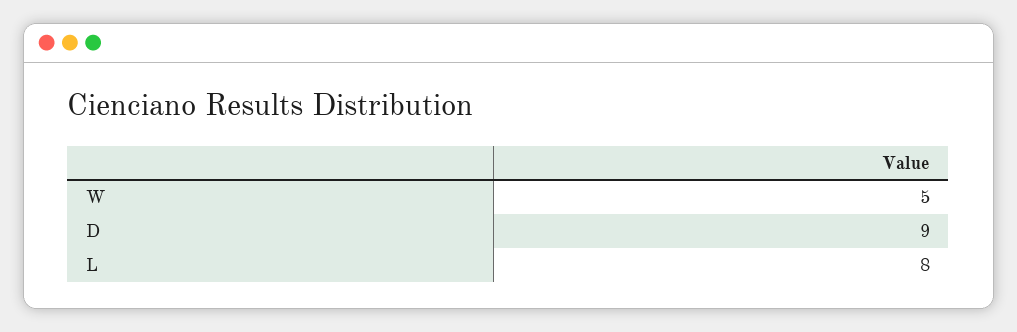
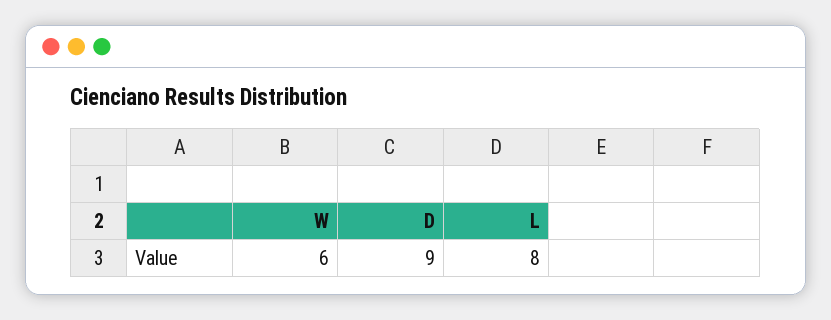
  {
-   "W": 5,
+   "W": 6,
    "D": 9,
    "L": 8
  }

